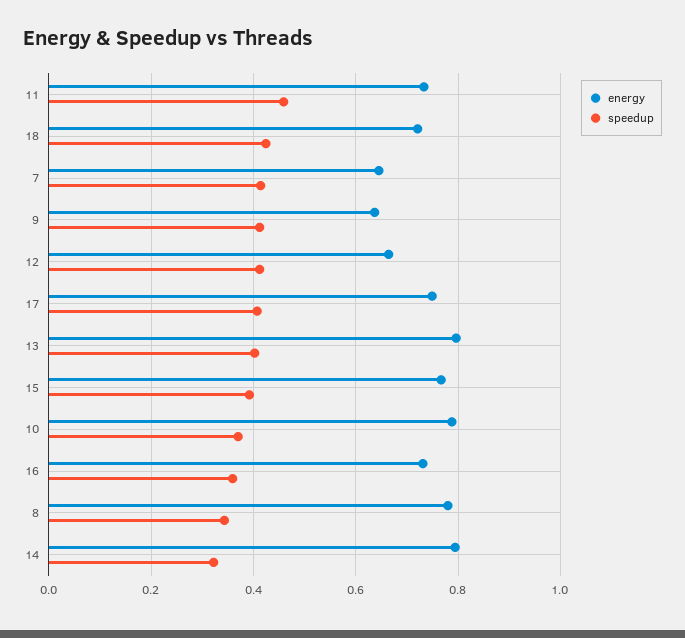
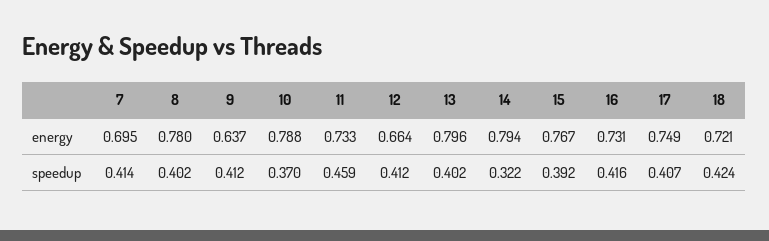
  {
    "energy": {
      "11": 0.733,
      "18": 0.721,
-     "7": 0.64,
+     "7": 0.695,
      "9": 0.637,
      "12": 0.664,
      "17": 0.749,
      "13": 0.796,
      "15": 0.767,
      "10": 0.788,
      "16": 0.731,
      "8": 0.78,
      "14": 0.794
    },
    "speedup": {
      "11": 0.459,
      "18": 0.424,
      "7": 0.414,
      "9": 0.412,
      "12": 0.412,
      "17": 0.407,
      "13": 0.402,
      "15": 0.392,
      "10": 0.37,
-     "16": 0.36,
+     "16": 0.416,
-     "8": 0.34,
+     "8": 0.402,
      "14": 0.322
    }
  }

